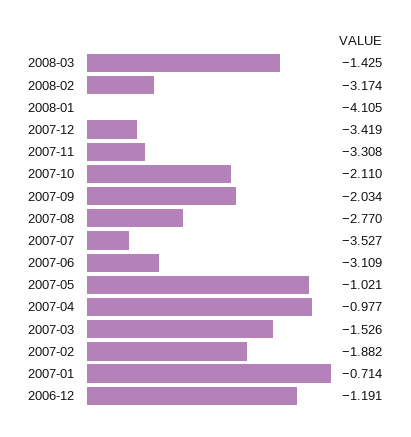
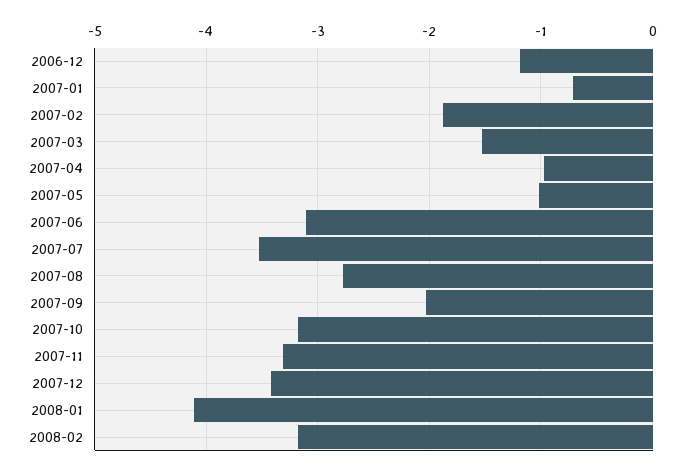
  {
-   "2008-03": -1.425,
    "2008-02": -3.174,
    "2008-01": -4.105,
    "2007-12": -3.419,
    "2007-11": -3.308,
-   "2007-10": -2.11,
+   "2007-10": -3.2,
    "2007-09": -2.034,
    "2007-08": -2.77,
    "2007-07": -3.527,
    "2007-06": -3.109,
    "2007-05": -1.021,
    "2007-04": -0.977,
    "2007-03": -1.526,
    "2007-02": -1.882,
    "2007-01": -0.714,
    "2006-12": -1.191
  }

